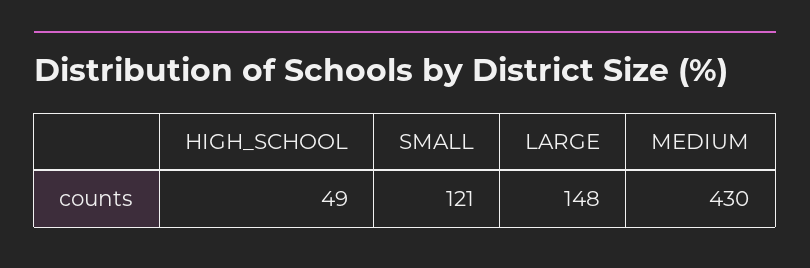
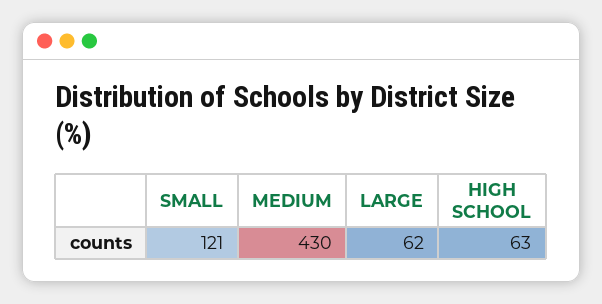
  {
-   "HIGH_SCHOOL": 49,
+   "HIGH_SCHOOL": 63,
    "SMALL": 121,
-   "LARGE": 148,
+   "LARGE": 62,
    "MEDIUM": 430
  }

